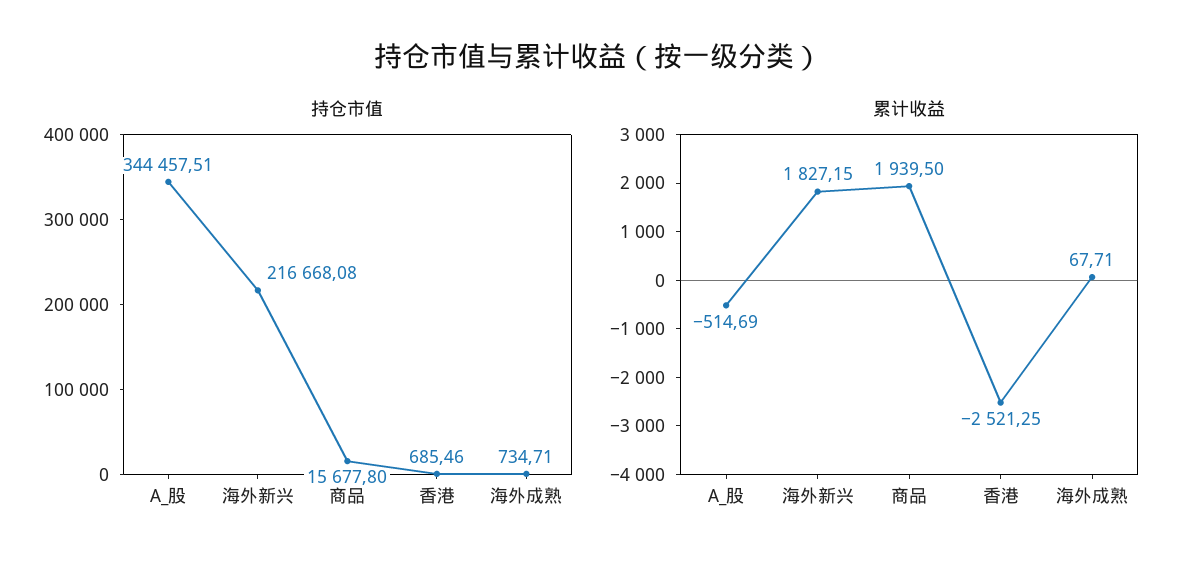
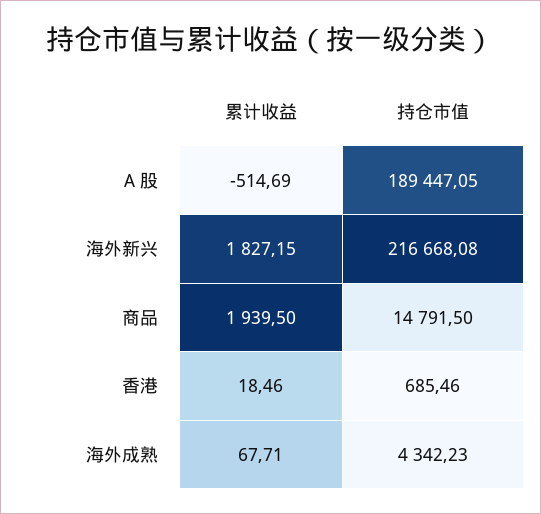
  {
    "持仓市值": {
-     "A_股": 344457.51,
+     "A_股": 189447.05,
      "海外新兴": 216668.08,
-     "商品": 15677.8,
+     "商品": 14791.5,
      "香港": 685.46,
-     "海外成熟": 734.71
+     "海外成熟": 4342.23
    },
    "累计收益": {
      "A_股": -514.69,
      "海外新兴": 1827.15,
      "商品": 1939.5,
-     "香港": -2521.25,
+     "香港": 18.46,
      "海外成熟": 67.71
    }
  }

